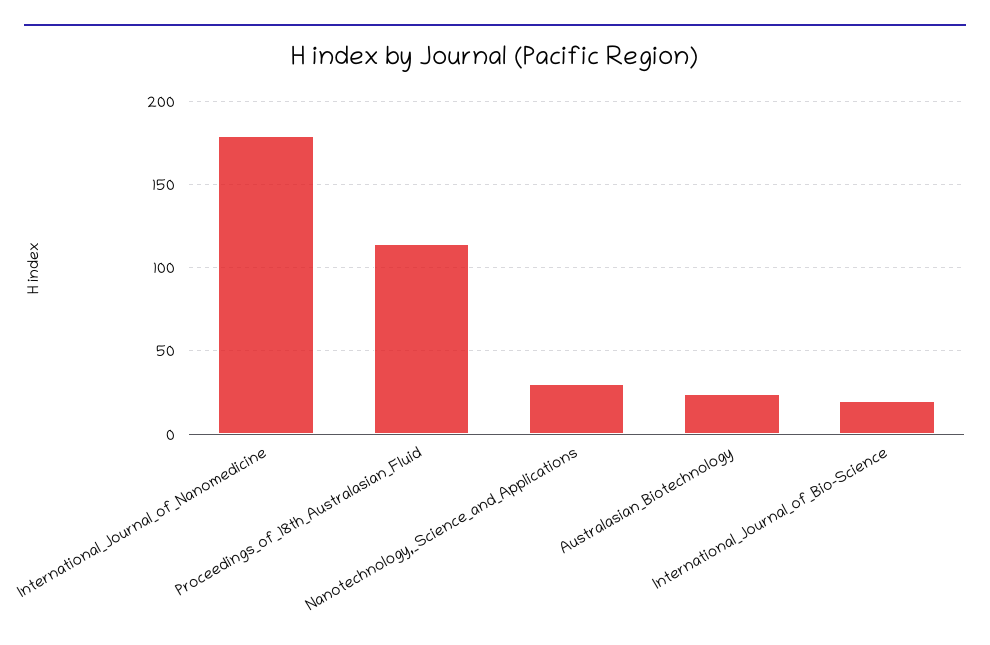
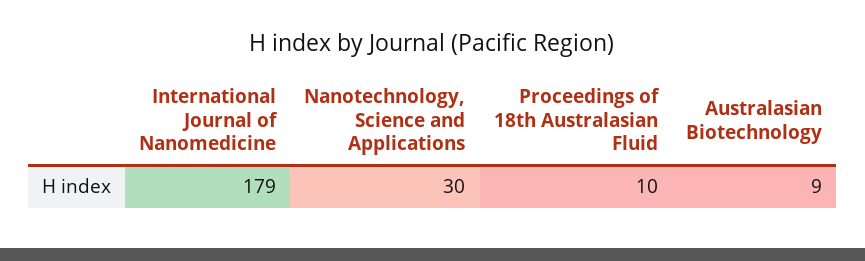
  {
    "International_Journal_of_Nanomedicine": 179,
-   "Proceedings_of_18th_Australasian_Fluid": 115,
+   "Proceedings_of_18th_Australasian_Fluid": 10,
    "Nanotechnology,_Science_and_Applications": 30,
-   "Australasian_Biotechnology": 25,
+   "Australasian_Biotechnology": 9
-   "International_Journal_of_Bio-Science": 20
  }

